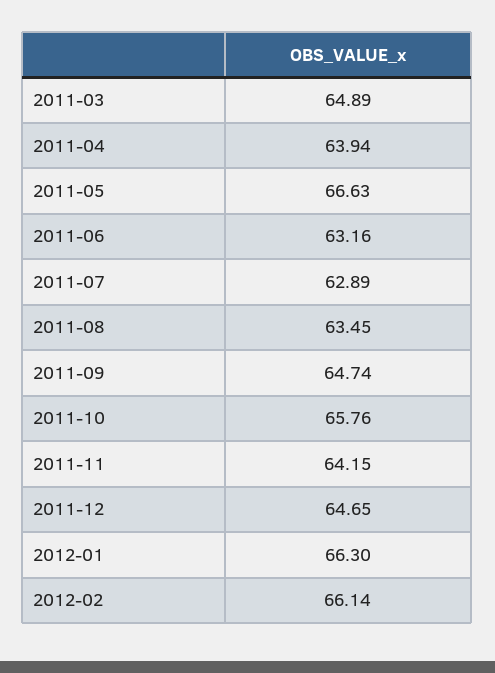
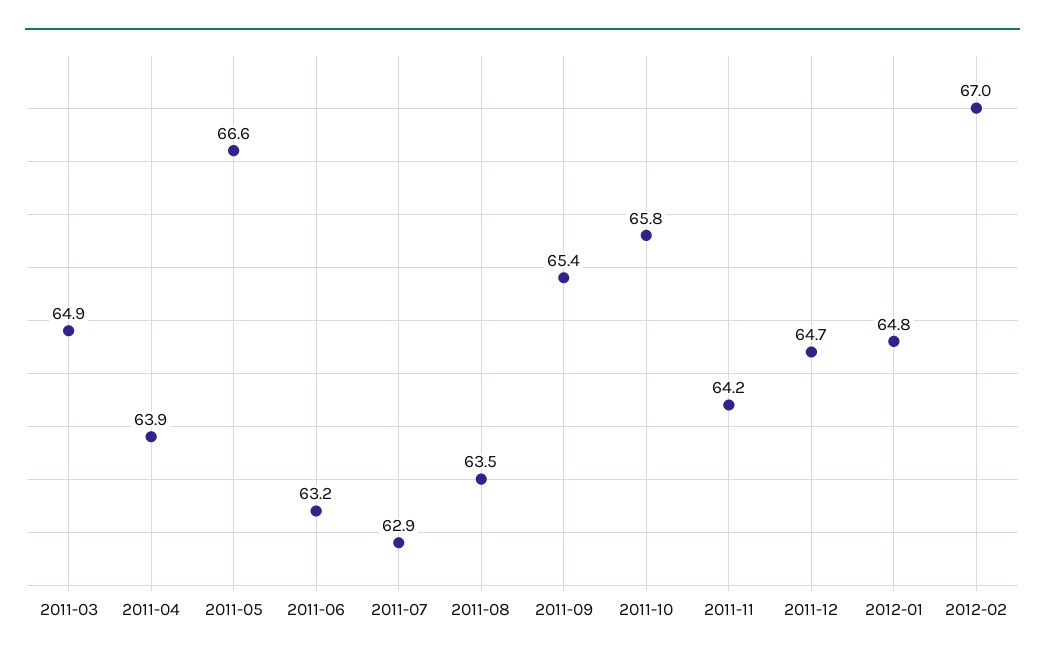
  {
    "2011-03": 64.89,
    "2011-04": 63.94,
    "2011-05": 66.63,
    "2011-06": 63.16,
    "2011-07": 62.89,
    "2011-08": 63.45,
-   "2011-09": 64.74,
+   "2011-09": 65.4,
    "2011-10": 65.76,
    "2011-11": 64.15,
    "2011-12": 64.65,
-   "2012-01": 66.3,
+   "2012-01": 64.8,
-   "2012-02": 66.14
+   "2012-02": 67
  }

